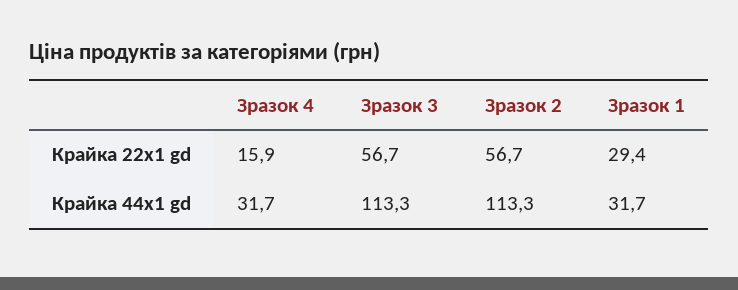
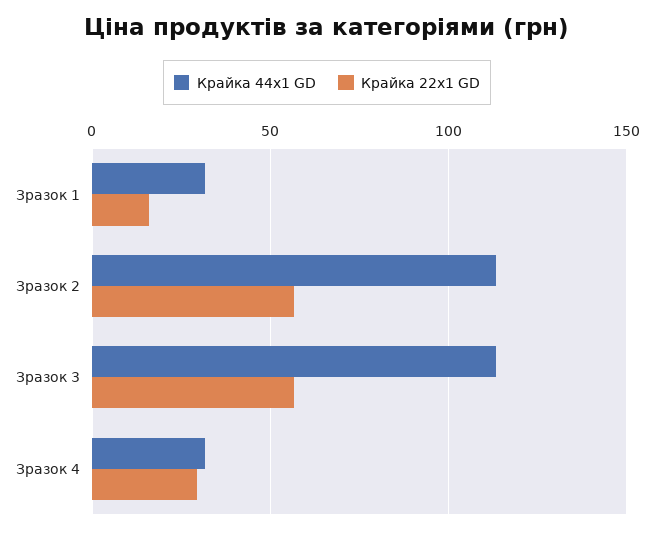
  {
    "Крайка 22x1 gd": {
-     "Зразок 4": 15.9,
+     "Зразок 4": 30,
      "Зразок 3": 56.7,
      "Зразок 2": 56.7,
-     "Зразок 1": 29.4
+     "Зразок 1": 15
    },
    "Крайка 44x1 gd": {
      "Зразок 4": 31.7,
      "Зразок 3": 113.3,
      "Зразок 2": 113.3,
      "Зразок 1": 31.7
    }
  }

